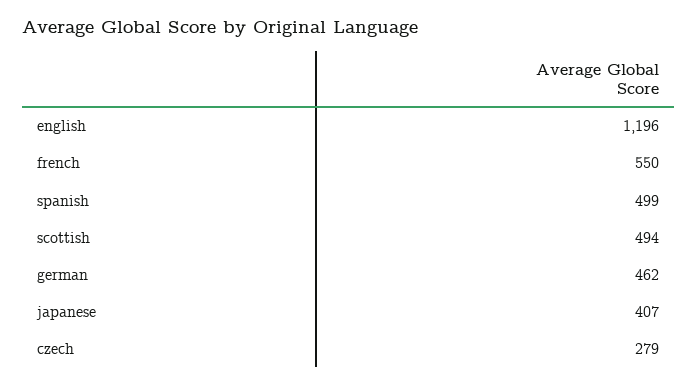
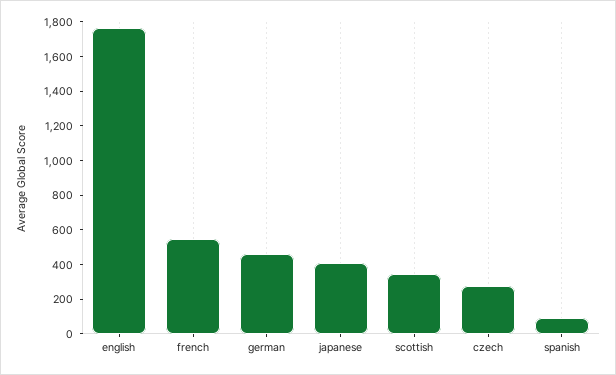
  {
-   "english": 1196,
+   "english": 1750,
    "french": 550,
-   "spanish": 499,
+   "spanish": 100,
-   "scottish": 494,
+   "scottish": 350,
    "german": 462,
    "japanese": 407,
    "czech": 279
  }

